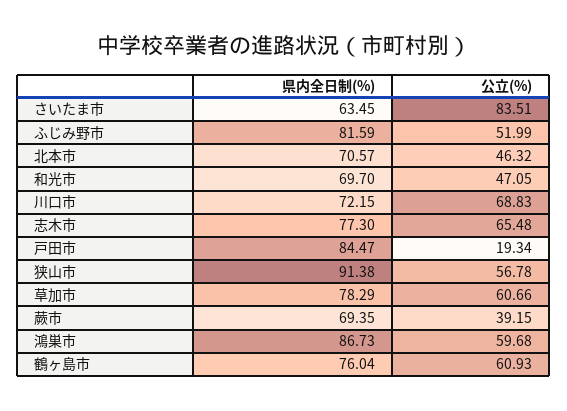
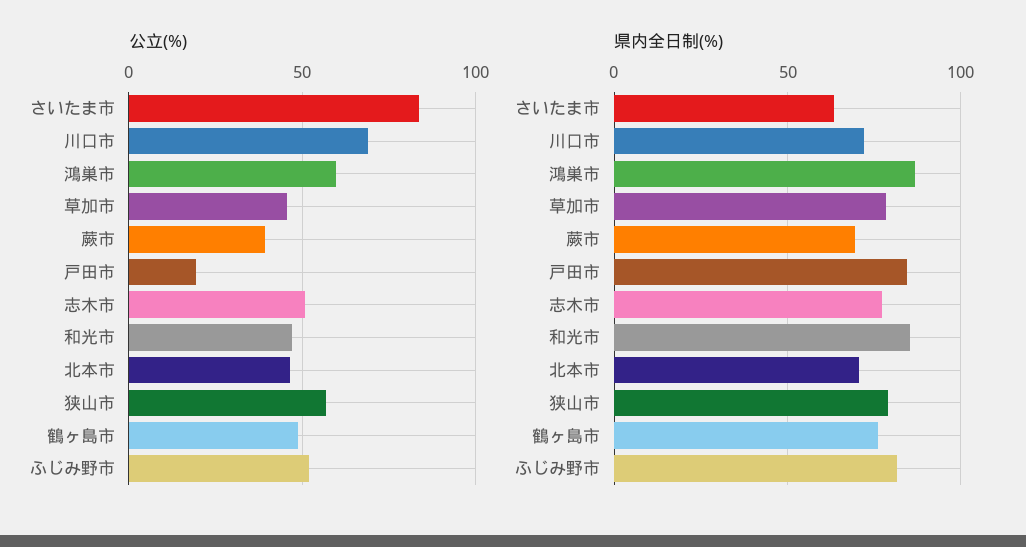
  {
    "県内全日制(%)": {
      "さいたま市": 63.45,
      "ふじみ野市": 81.59,
      "北本市": 70.57,
-     "和光市": 69.7,
+     "和光市": 85,
      "川口市": 72.15,
      "志木市": 77.3,
      "戸田市": 84.47,
-     "狭山市": 91.38,
+     "狭山市": 80,
      "草加市": 78.29,
      "蕨市": 69.35,
      "鴻巣市": 86.73,
      "鶴ヶ島市": 76.04
    },
    "公立(%)": {
      "さいたま市": 83.51,
      "ふじみ野市": 51.99,
      "北本市": 46.32,
      "和光市": 47.05,
      "川口市": 68.83,
-     "志木市": 65.48,
+     "志木市": 50,
      "戸田市": 19.34,
      "狭山市": 56.78,
-     "草加市": 60.66,
+     "草加市": 45,
      "蕨市": 39.15,
      "鴻巣市": 59.68,
-     "鶴ヶ島市": 60.93
+     "鶴ヶ島市": 50
    }
  }

